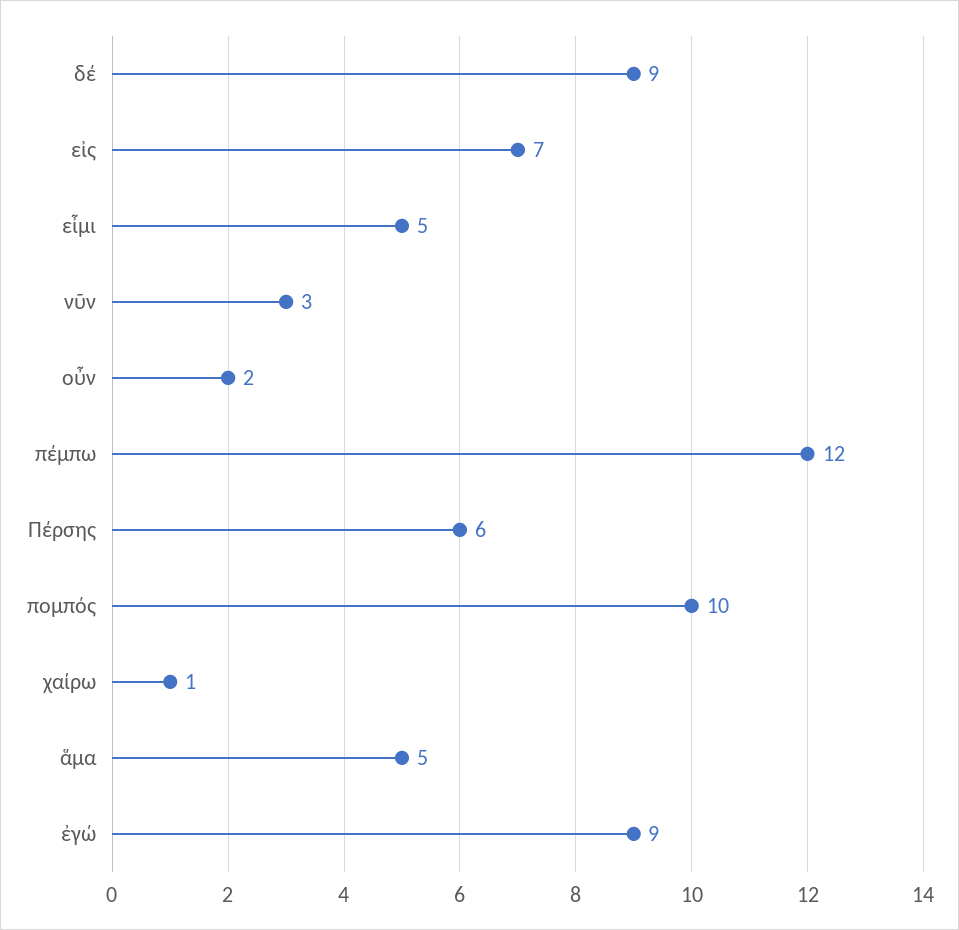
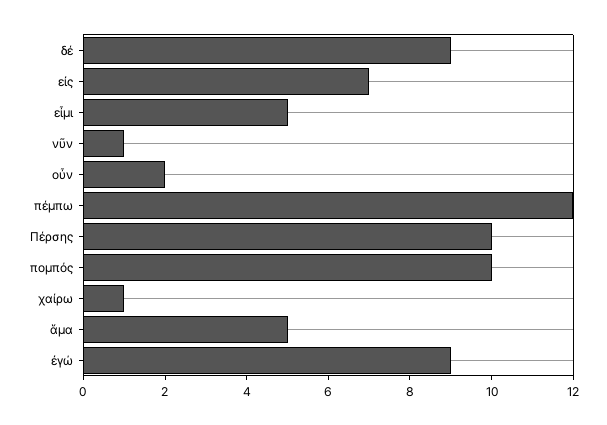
  {
    "δέ": 9,
    "εἰς": 7,
    "εἶμι": 5,
-   "νῦν": 3,
+   "νῦν": 1,
    "οὖν": 2,
    "πέμπω": 12,
-   "Πέρσης": 6,
+   "Πέρσης": 10,
    "πομπός": 10,
    "χαίρω": 1,
    "ἅμα": 5,
    "ἐγώ": 9
  }

